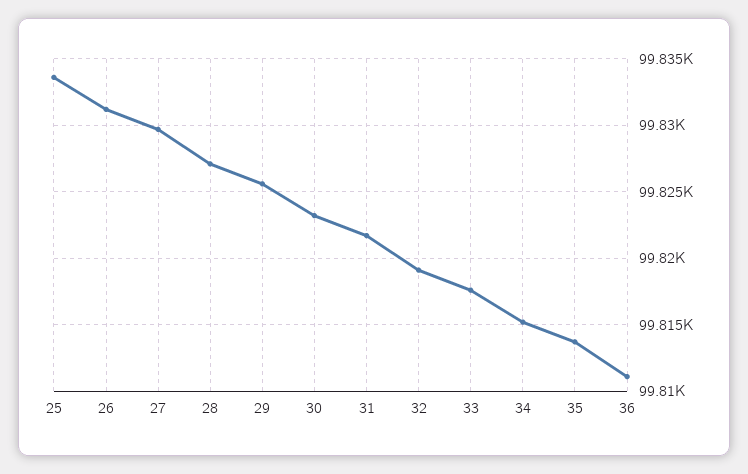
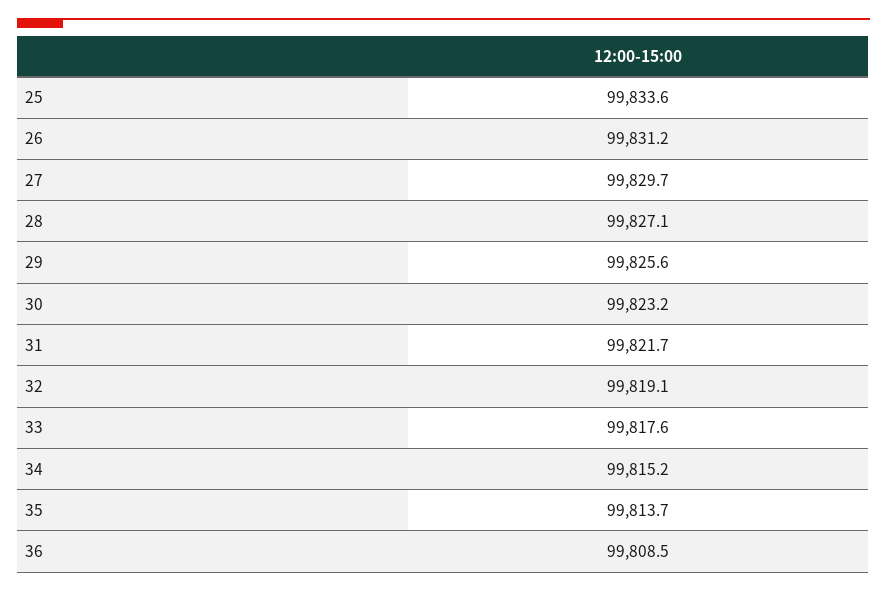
  {
    "25": 99833.6,
    "26": 99831.2,
    "27": 99829.7,
    "28": 99827.1,
    "29": 99825.6,
    "30": 99823.2,
    "31": 99821.7,
    "32": 99819.1,
    "33": 99817.6,
    "34": 99815.2,
    "35": 99813.7,
-   "36": 99811
+   "36": 99808.5
  }

